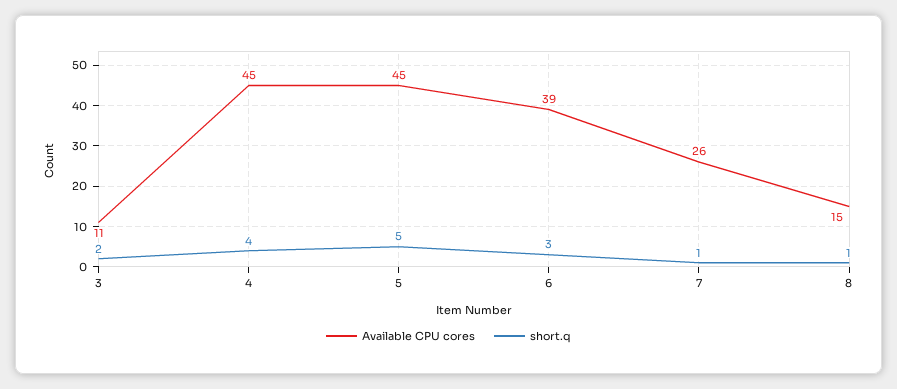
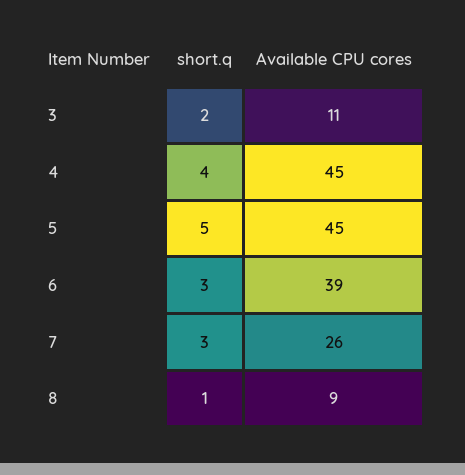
  {
    "Available CPU cores": {
      "3": 11,
      "4": 45,
      "5": 45,
      "6": 39,
      "7": 26,
-     "8": 15
+     "8": 9
    },
    "short.q": {
      "3": 2,
      "4": 4,
      "5": 5,
      "6": 3,
-     "7": 1,
+     "7": 3,
      "8": 1
    }
  }

